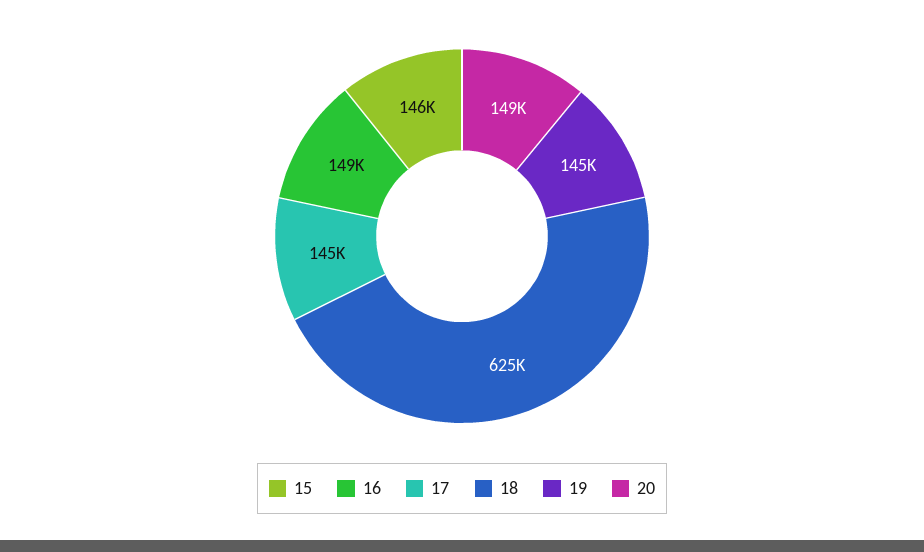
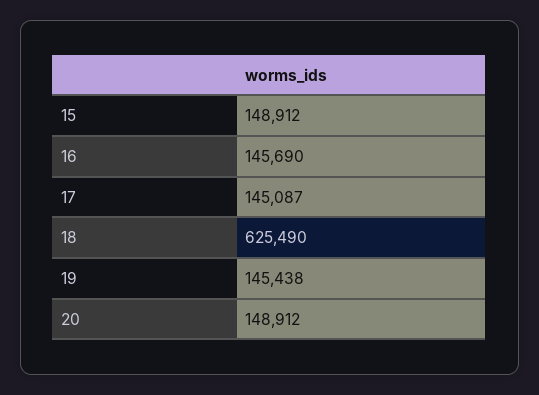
  {
-   "15": 146000,
+   "15": 148912,
-   "16": 149000,
+   "16": 145690,
    "17": 145087,
    "18": 625490,
    "19": 145438,
    "20": 148912
  }

